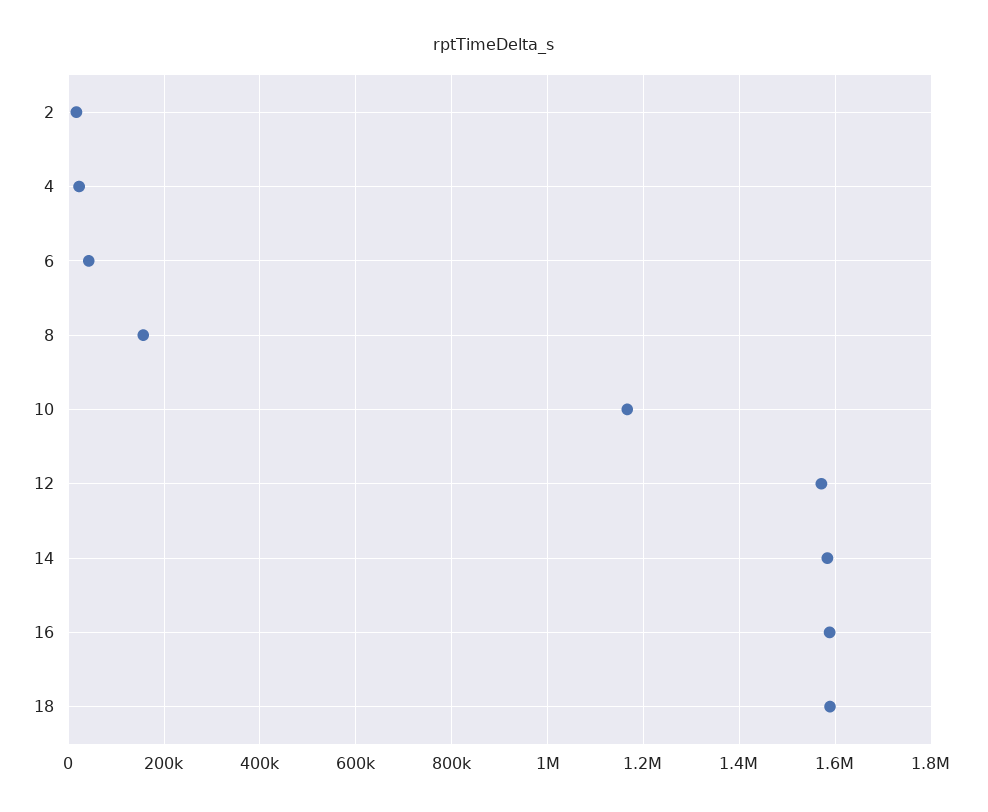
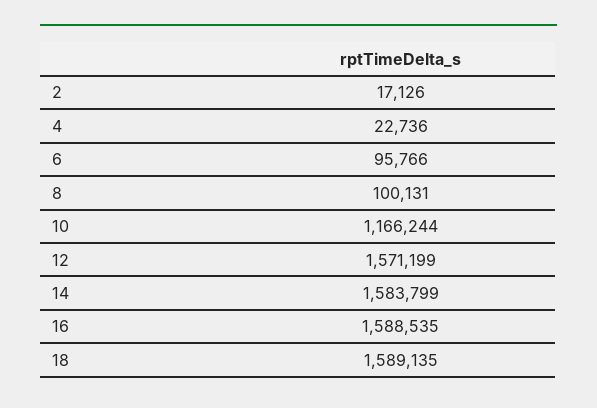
  {
    "2": 17126,
    "4": 22736,
-   "6": 40000,
+   "6": 95766,
-   "8": 160000,
+   "8": 100131,
    "10": 1166244,
    "12": 1571199,
    "14": 1583799,
    "16": 1588535,
    "18": 1589135
  }

